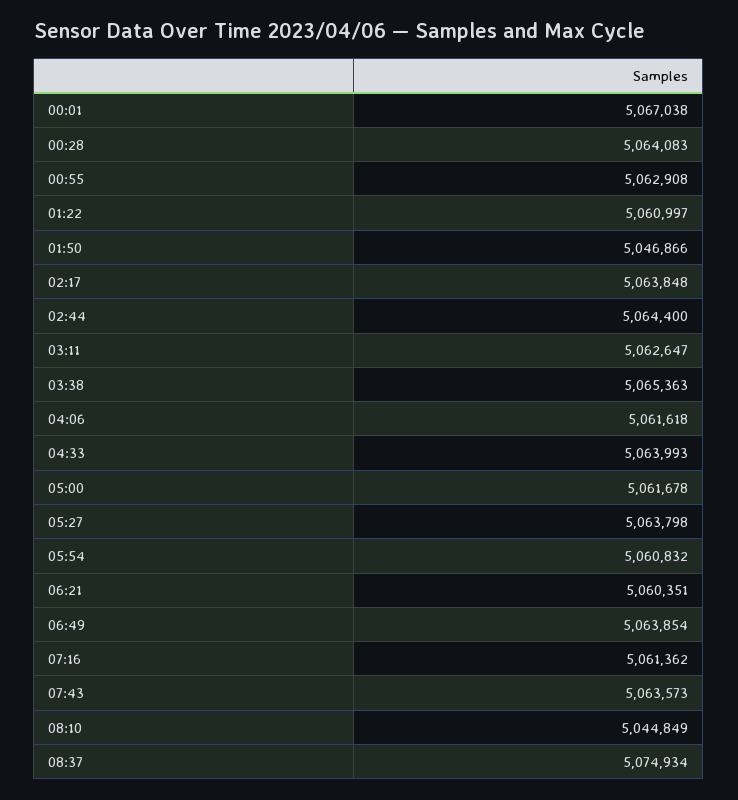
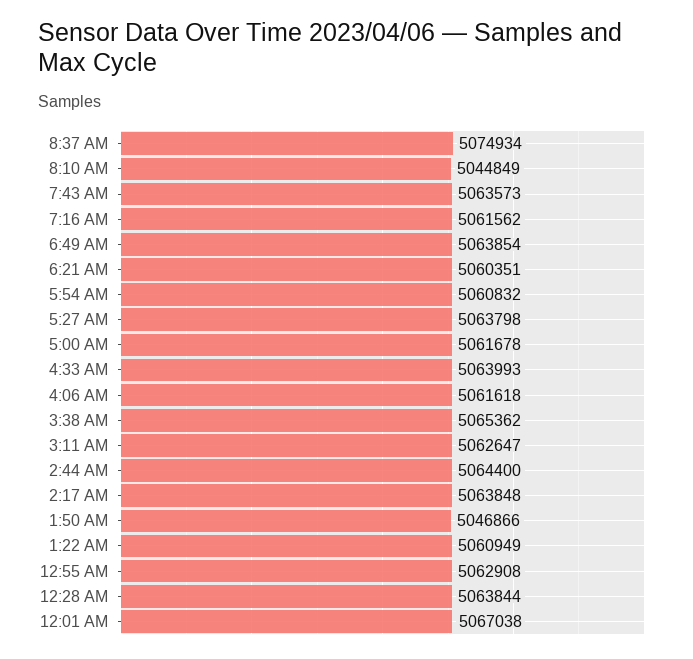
  {
    "00:01": 5067038,
-   "00:28": 5064083,
+   "00:28": 5063844,
    "00:55": 5062908,
-   "01:22": 5060997,
+   "01:22": 5060949,
    "01:50": 5046866,
    "02:17": 5063848,
    "02:44": 5064400,
    "03:11": 5062647,
-   "03:38": 5065363,
+   "03:38": 5065362,
    "04:06": 5061618,
    "04:33": 5063993,
    "05:00": 5061678,
    "05:27": 5063798,
    "05:54": 5060832,
    "06:21": 5060351,
    "06:49": 5063854,
-   "07:16": 5061362,
+   "07:16": 5061562,
    "07:43": 5063573,
    "08:10": 5044849,
    "08:37": 5074934
  }

